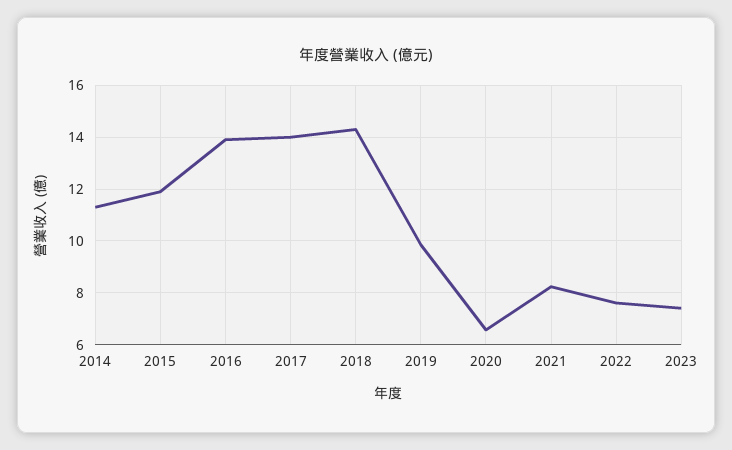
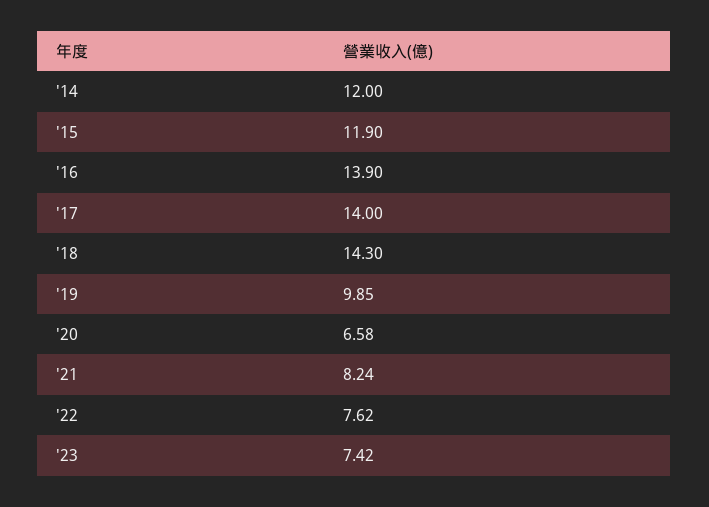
  {
-   "2014": 11.25,
+   "2014": 12,
    "2015": 11.9,
    "2016": 13.9,
    "2017": 14,
    "2018": 14.3,
    "2019": 9.85,
    "2020": 6.58,
    "2021": 8.24,
    "2022": 7.62,
    "2023": 7.42
  }

